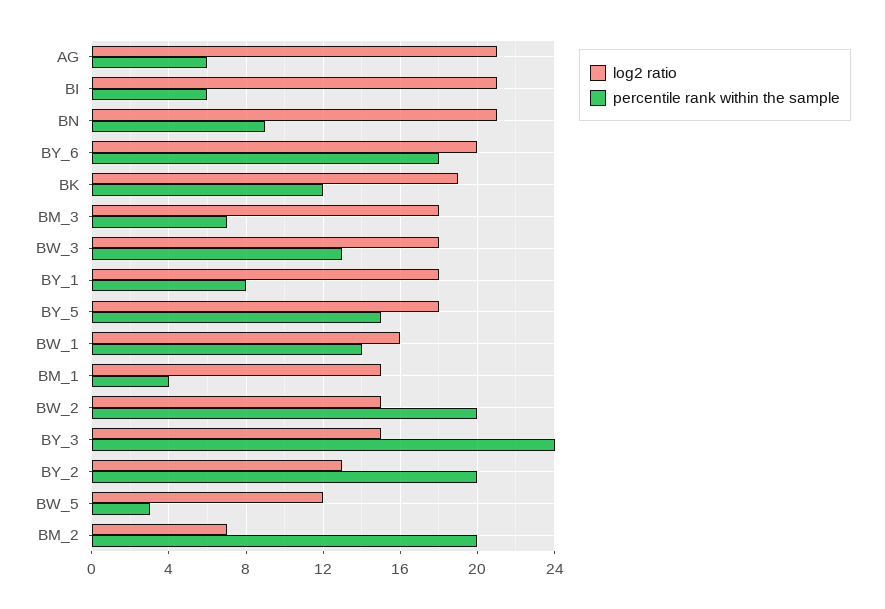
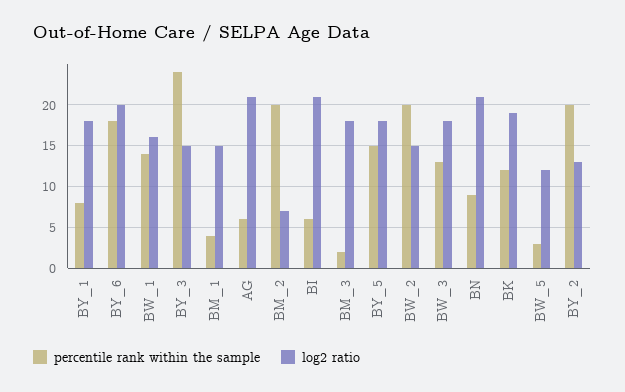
  {
    "log2 ratio": {
      "AG": 21,
      "BI": 21,
      "BN": 21,
      "BY_6": 20,
      "BK": 19,
      "BM_3": 18,
      "BW_3": 18,
      "BY_1": 18,
      "BY_5": 18,
      "BW_1": 16,
      "BM_1": 15,
      "BW_2": 15,
      "BY_3": 15,
      "BY_2": 13,
      "BW_5": 12,
      "BM_2": 7
    },
    "percentile rank within the sample": {
      "AG": 6,
      "BI": 6,
      "BN": 9,
      "BY_6": 18,
      "BK": 12,
-     "BM_3": 7,
+     "BM_3": 2,
      "BW_3": 13,
      "BY_1": 8,
      "BY_5": 15,
      "BW_1": 14,
      "BM_1": 4,
      "BW_2": 20,
      "BY_3": 24,
      "BY_2": 20,
      "BW_5": 3,
      "BM_2": 20
    }
  }

